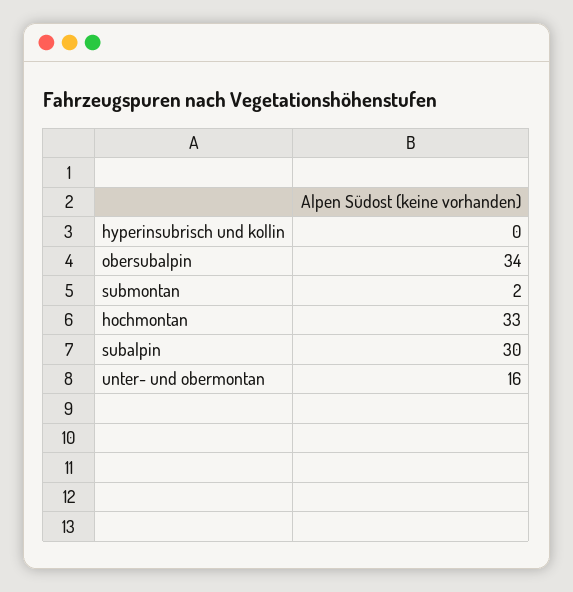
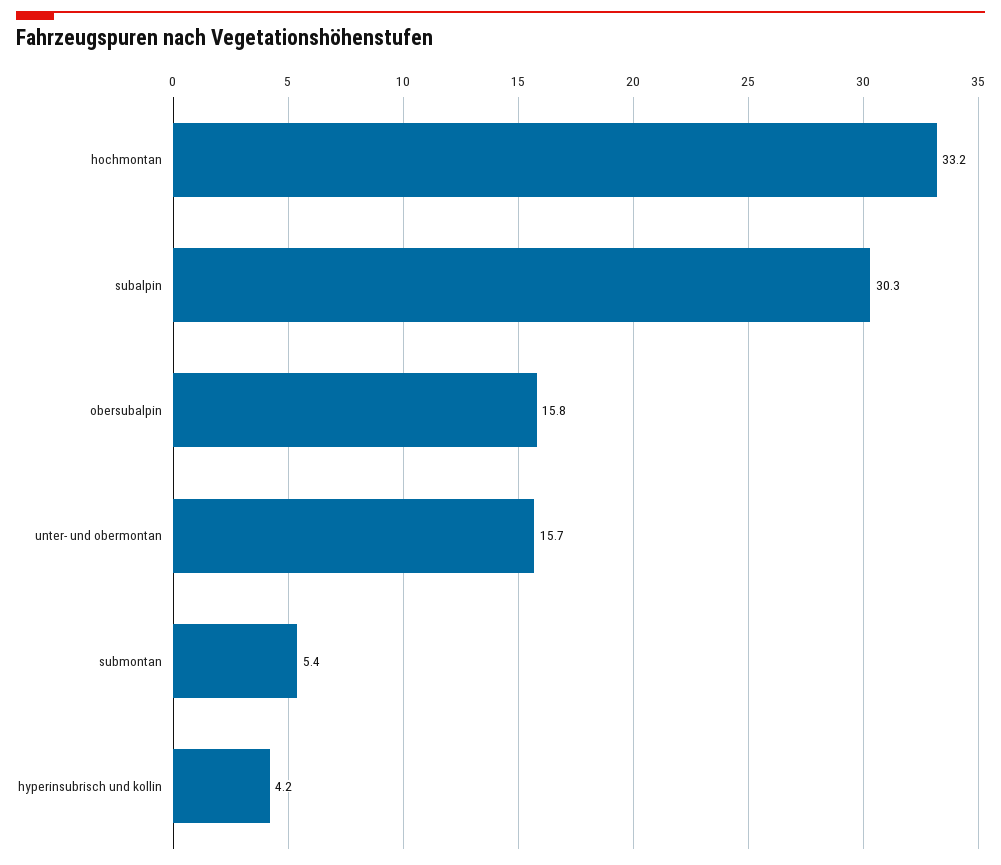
  {
-   "hyperinsubrisch und kollin": 0,
+   "hyperinsubrisch und kollin": 4.2,
-   "obersubalpin": 34,
+   "obersubalpin": 15.8,
-   "submontan": 2,
+   "submontan": 5.4,
    "hochmontan": 33.2,
    "subalpin": 30.3,
    "unter- und obermontan": 15.7
  }

